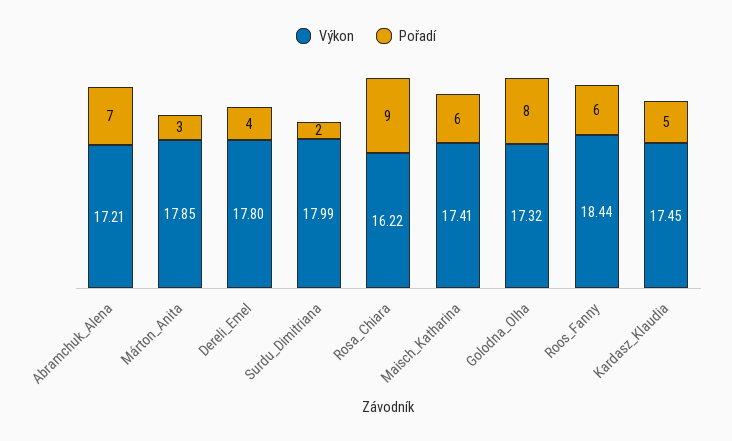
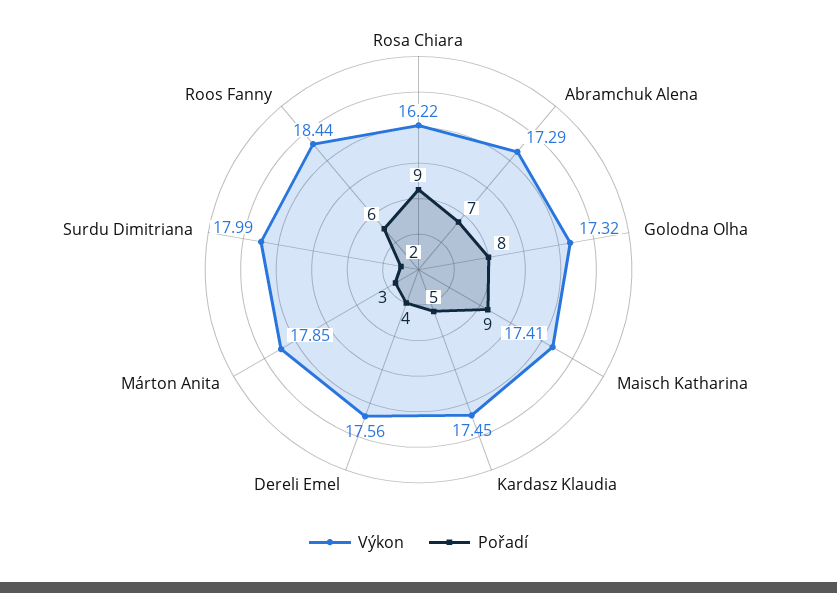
  {
    "Výkon": {
-     "Abramchuk_Alena": 17.21,
+     "Abramchuk_Alena": 17.29,
      "Márton_Anita": 17.85,
-     "Dereli_Emel": 17.8,
+     "Dereli_Emel": 17.56,
      "Surdu_Dimitriana": 17.99,
      "Rosa_Chiara": 16.22,
      "Maisch_Katharina": 17.41,
      "Golodna_Olha": 17.32,
      "Roos_Fanny": 18.44,
      "Kardasz_Klaudia": 17.45
    },
    "Pořadí": {
      "Abramchuk_Alena": 7,
      "Márton_Anita": 3,
      "Dereli_Emel": 4,
      "Surdu_Dimitriana": 2,
      "Rosa_Chiara": 9,
-     "Maisch_Katharina": 6,
+     "Maisch_Katharina": 9,
      "Golodna_Olha": 8,
      "Roos_Fanny": 6,
      "Kardasz_Klaudia": 5
    }
  }

